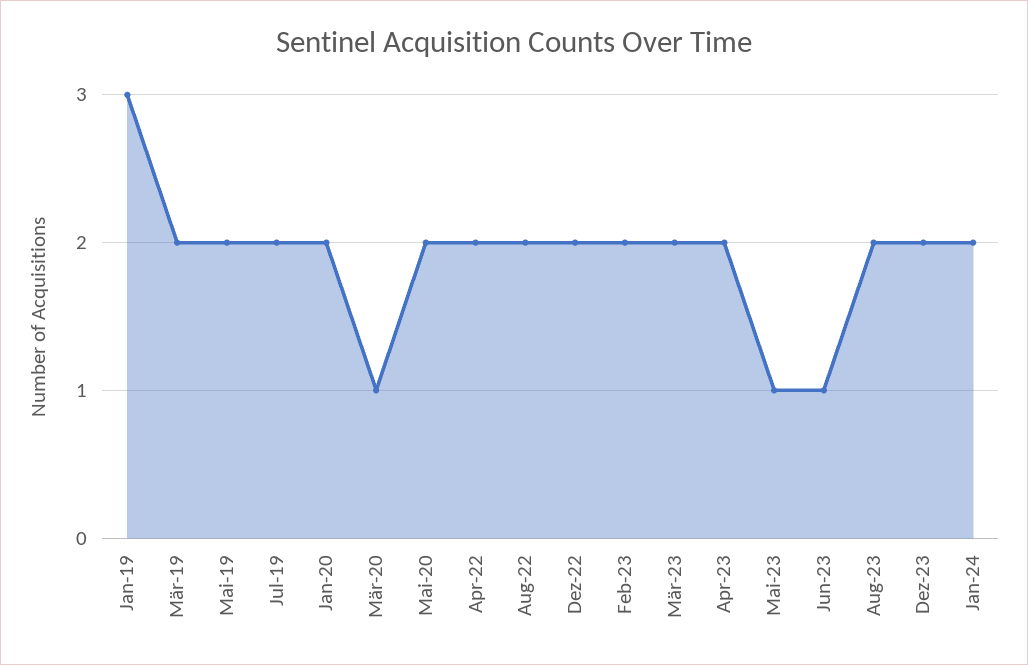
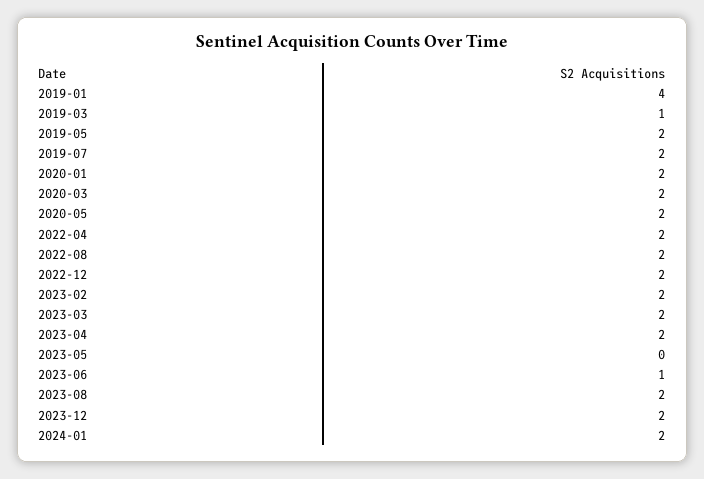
  {
-   "Jan-19": 3,
+   "Jan-19": 4,
-   "Mär-19": 2,
+   "Mär-19": 1,
    "Mai-19": 2,
    "Jul-19": 2,
    "Jan-20": 2,
-   "Mär-20": 1,
+   "Mär-20": 2,
    "Mai-20": 2,
    "Apr-22": 2,
    "Aug-22": 2,
    "Dez-22": 2,
    "Feb-23": 2,
    "Mär-23": 2,
    "Apr-23": 2,
-   "Mai-23": 1,
+   "Mai-23": 0,
    "Jun-23": 1,
    "Aug-23": 2,
    "Dez-23": 2,
    "Jan-24": 2
  }

